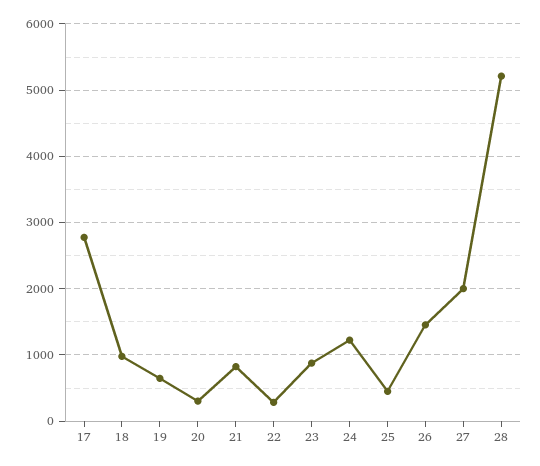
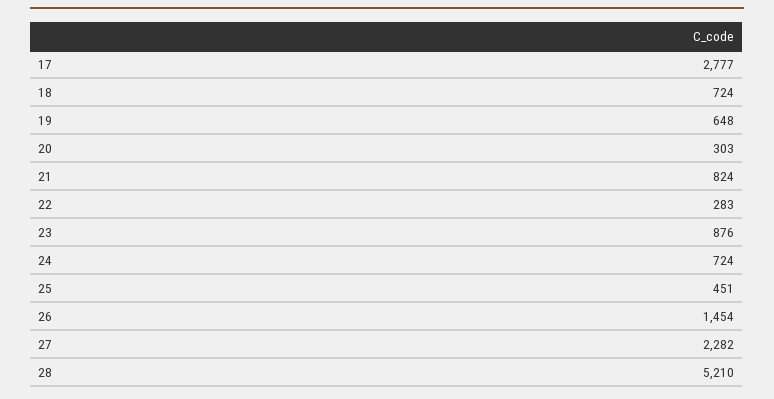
  {
    "17": 2777,
-   "18": 1000,
+   "18": 724,
    "19": 648,
    "20": 303,
    "21": 824,
    "22": 283,
    "23": 876,
-   "24": 1200,
+   "24": 724,
    "25": 451,
    "26": 1454,
-   "27": 2000,
+   "27": 2282,
    "28": 5210
  }

